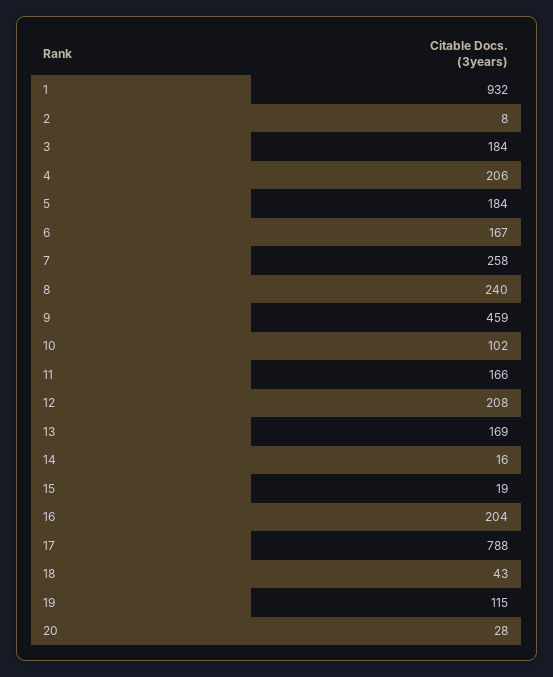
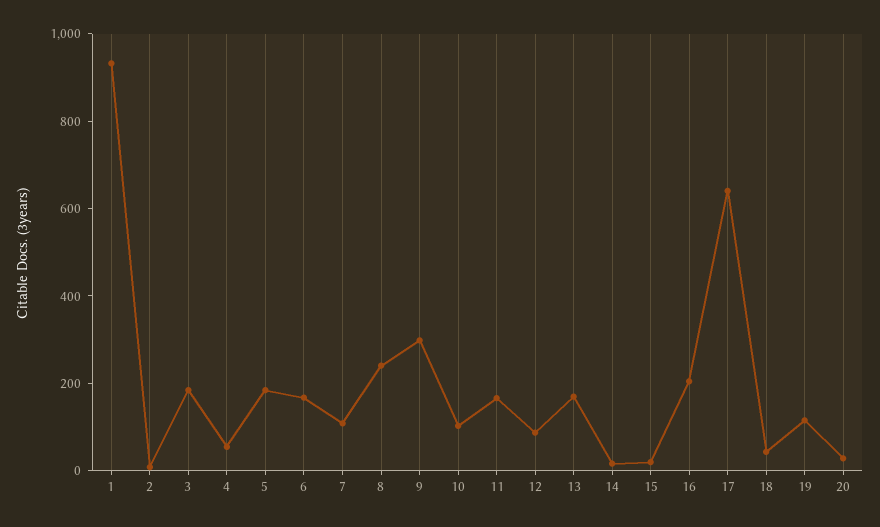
  {
    "1": 932,
    "2": 8,
    "3": 184,
-   "4": 206,
+   "4": 50,
    "5": 184,
    "6": 167,
-   "7": 258,
+   "7": 100,
    "8": 240,
-   "9": 459,
+   "9": 300,
    "10": 102,
    "11": 166,
-   "12": 208,
+   "12": 100,
    "13": 169,
    "14": 16,
    "15": 19,
    "16": 204,
-   "17": 788,
+   "17": 650,
    "18": 43,
    "19": 115,
    "20": 28
  }

